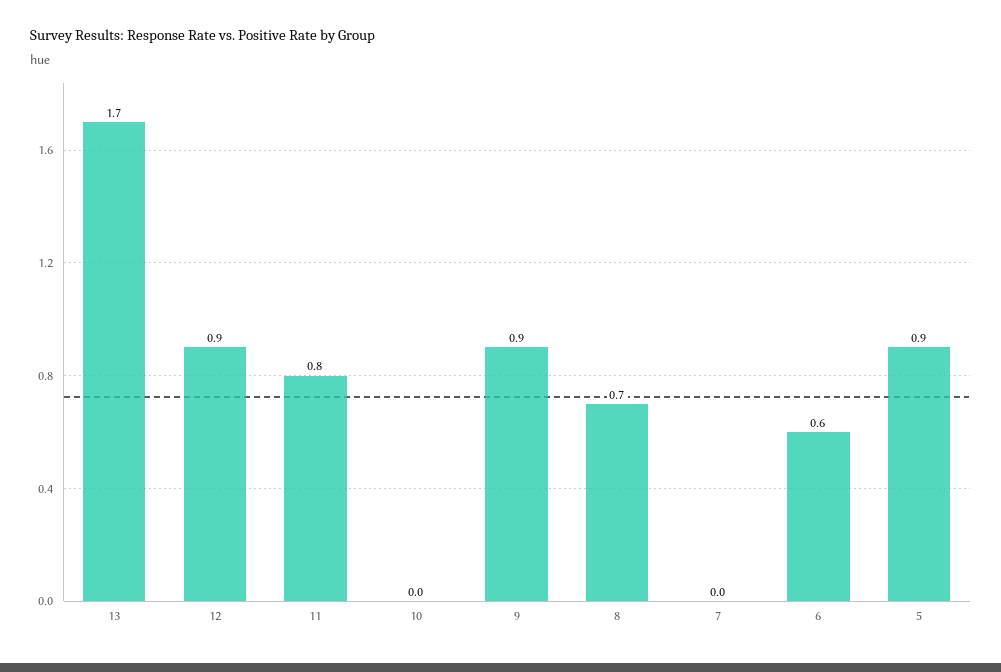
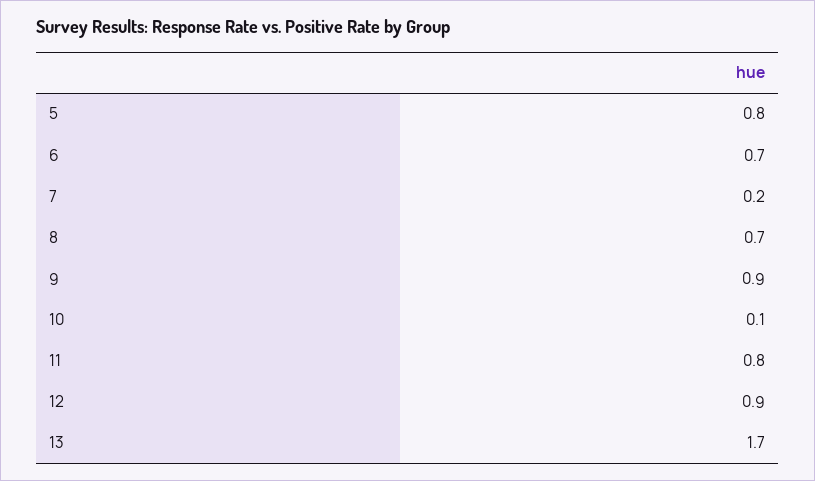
  {
    "13": 1.7,
    "12": 0.9,
    "11": 0.8,
-   "10": 0,
+   "10": 0.1,
    "9": 0.9,
    "8": 0.7,
-   "7": 0,
+   "7": 0.2,
-   "6": 0.6,
+   "6": 0.7,
-   "5": 0.9
+   "5": 0.8
  }

